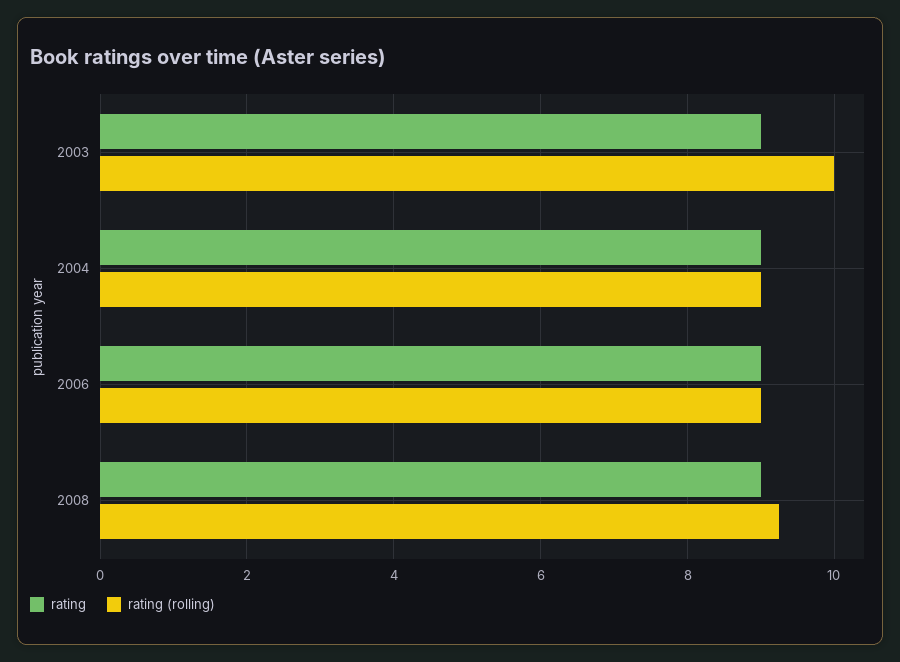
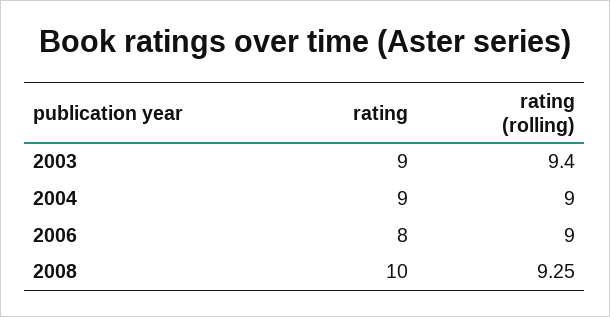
  {
    "rating": {
      "2003": 9,
      "2004": 9,
-     "2006": 9,
+     "2006": 8,
-     "2008": 9
+     "2008": 10
    },
    "rating (rolling)": {
-     "2003": 10,
+     "2003": 9.4,
      "2004": 9,
      "2006": 9,
      "2008": 9.25
    }
  }

